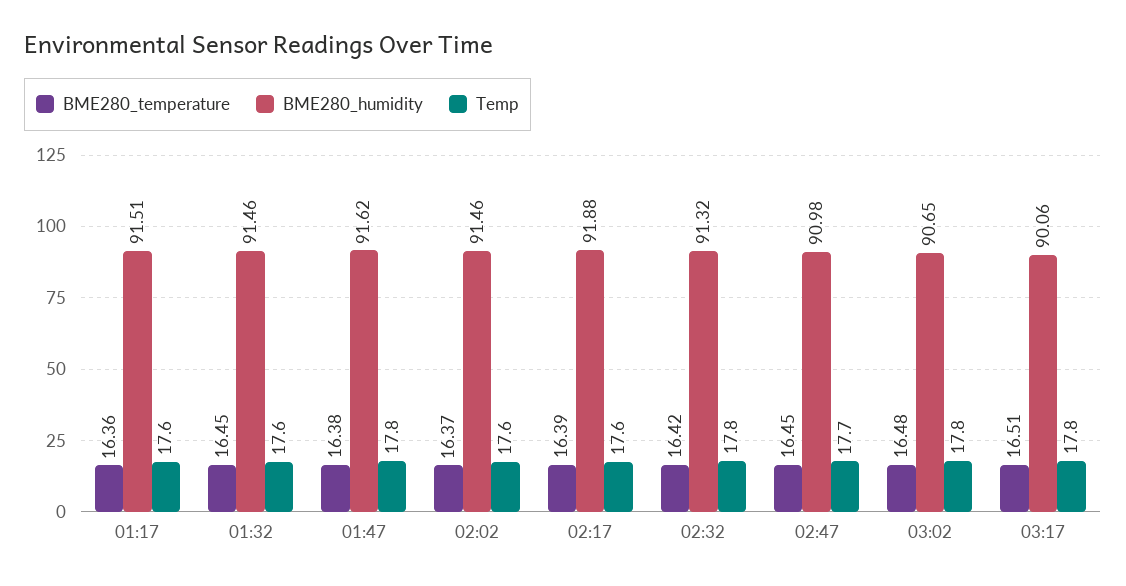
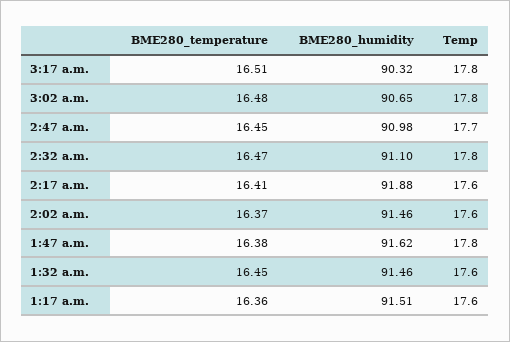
  {
    "BME280_temperature": {
      "01:17": 16.36,
      "01:32": 16.45,
      "01:47": 16.38,
      "02:02": 16.37,
-     "02:17": 16.39,
+     "02:17": 16.41,
-     "02:32": 16.42,
+     "02:32": 16.47,
      "02:47": 16.45,
      "03:02": 16.48,
      "03:17": 16.51
    },
    "BME280_humidity": {
      "01:17": 91.51,
      "01:32": 91.46,
      "01:47": 91.62,
      "02:02": 91.46,
      "02:17": 91.88,
-     "02:32": 91.32,
+     "02:32": 91.1,
      "02:47": 90.98,
      "03:02": 90.65,
-     "03:17": 90.06
+     "03:17": 90.32
    },
    "Temp": {
      "01:17": 17.6,
      "01:32": 17.6,
      "01:47": 17.8,
      "02:02": 17.6,
      "02:17": 17.6,
      "02:32": 17.8,
      "02:47": 17.7,
      "03:02": 17.8,
      "03:17": 17.8
    }
  }

